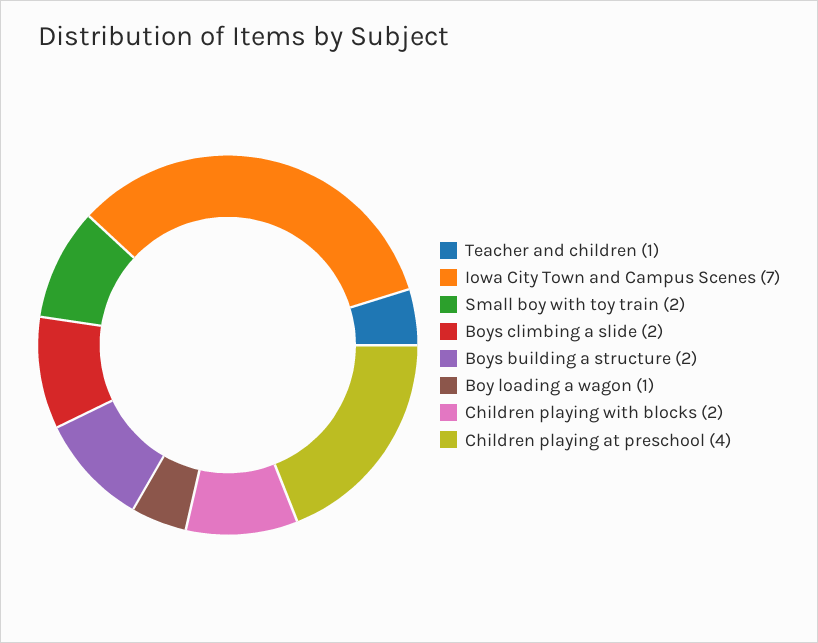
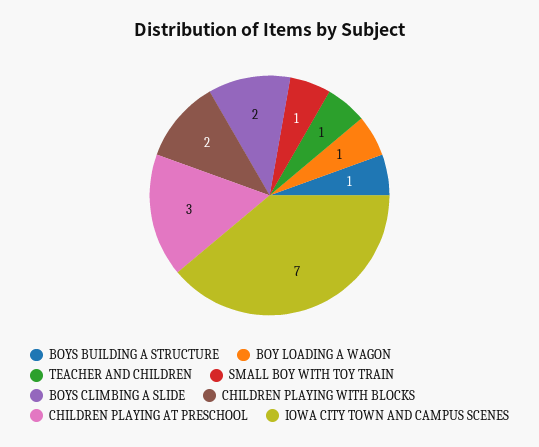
  {
    "Teacher and children": 1,
    "Iowa City Town and Campus Scenes": 7,
-   "Small boy with toy train": 2,
+   "Small boy with toy train": 1,
    "Boys climbing a slide": 2,
-   "Boys building a structure": 2,
+   "Boys building a structure": 1,
    "Boy loading a wagon": 1,
    "Children playing with blocks": 2,
-   "Children playing at preschool": 4
+   "Children playing at preschool": 3
  }

